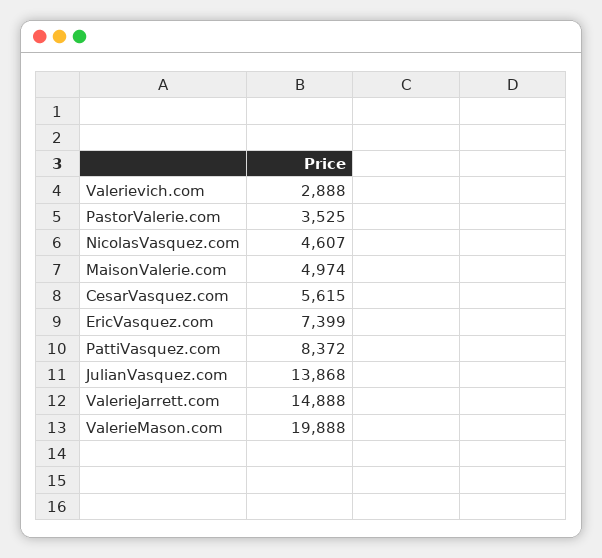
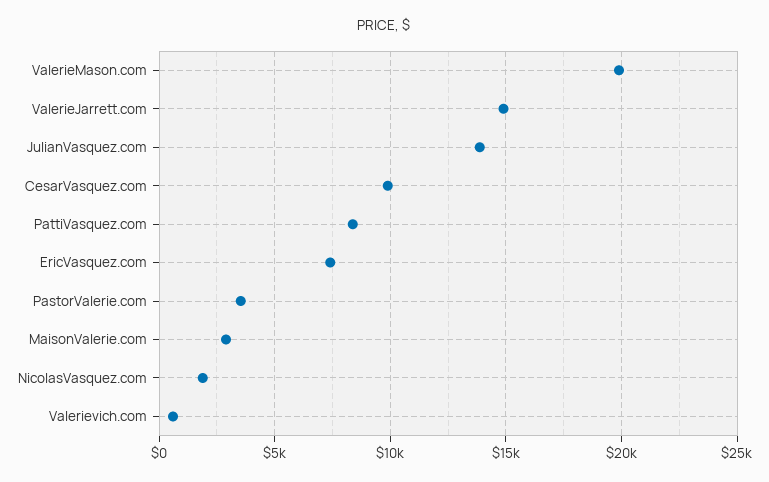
  {
-   "Valerievich.com": 2888,
+   "Valerievich.com": 500,
    "PastorValerie.com": 3525,
-   "NicolasVasquez.com": 4607,
+   "NicolasVasquez.com": 2000,
-   "MaisonValerie.com": 4974,
+   "MaisonValerie.com": 3000,
-   "CesarVasquez.com": 5615,
+   "CesarVasquez.com": 10000,
    "EricVasquez.com": 7399,
    "PattiVasquez.com": 8372,
    "JulianVasquez.com": 13868,
    "ValerieJarrett.com": 14888,
    "ValerieMason.com": 19888
  }

